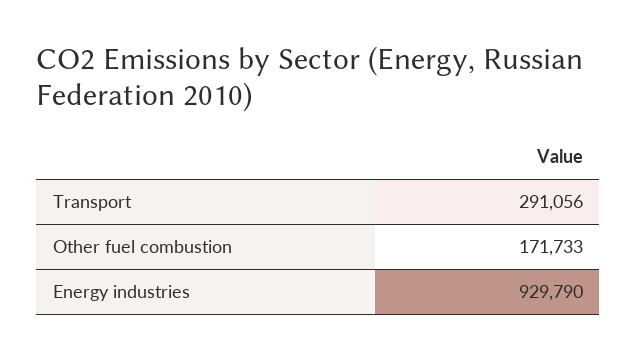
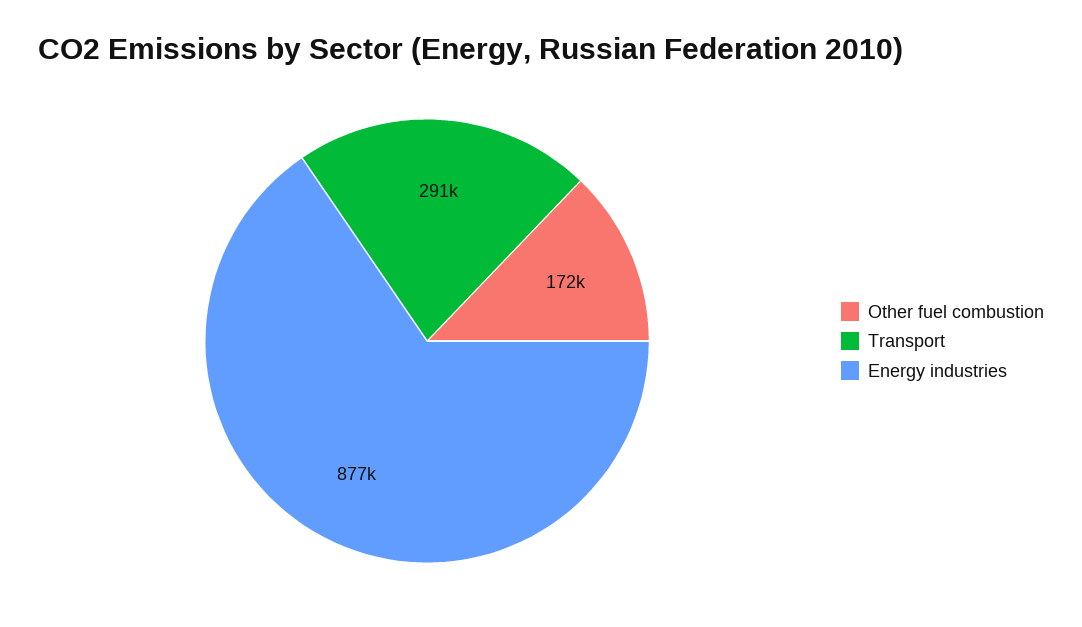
  {
    "Transport": 291056,
    "Other fuel combustion": 171733,
-   "Energy industries": 929790
+   "Energy industries": 877000
  }

